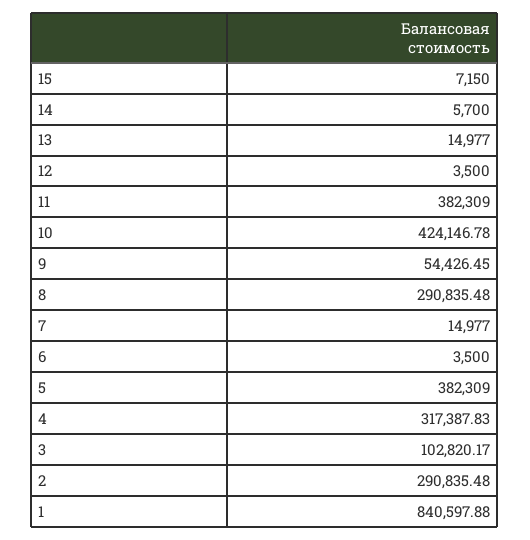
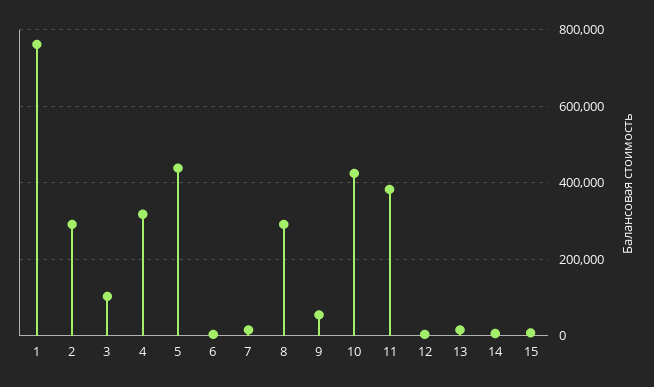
  {
    "15": 7150,
    "14": 5700,
    "13": 14977,
    "12": 3500,
    "11": 382309,
    "10": 424146.78,
    "9": 54426.45,
    "8": 290835.48,
    "7": 14977,
    "6": 3500,
-   "5": 382309,
+   "5": 440000,
    "4": 317387.83,
    "3": 102820.17,
    "2": 290835.48,
-   "1": 840597.88
+   "1": 760000
  }

